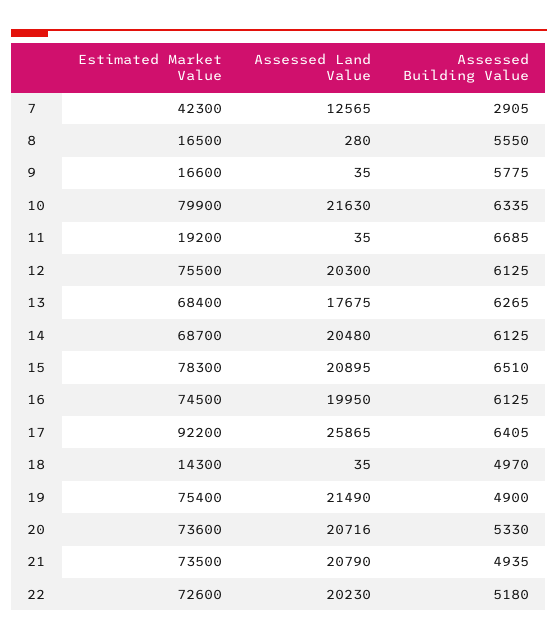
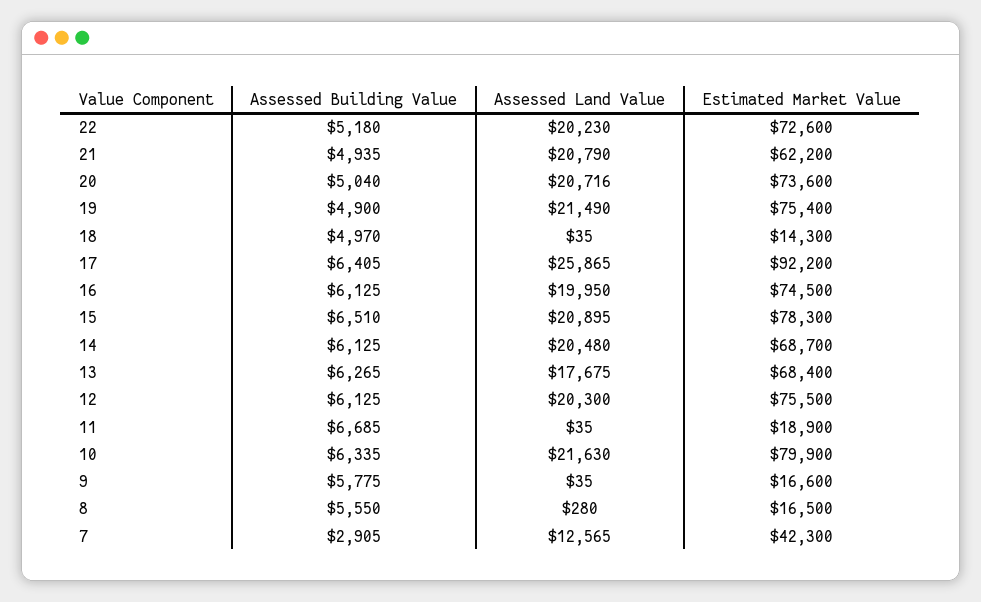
  {
    "Estimated Market Value": {
      "7": 42300,
      "8": 16500,
      "9": 16600,
      "10": 79900,
-     "11": 19200,
+     "11": 18900,
      "12": 75500,
      "13": 68400,
      "14": 68700,
      "15": 78300,
      "16": 74500,
      "17": 92200,
      "18": 14300,
      "19": 75400,
      "20": 73600,
-     "21": 73500,
+     "21": 62200,
      "22": 72600
    },
    "Assessed Land Value": {
      "7": 12565,
      "8": 280,
      "9": 35,
      "10": 21630,
      "11": 35,
      "12": 20300,
      "13": 17675,
      "14": 20480,
      "15": 20895,
      "16": 19950,
      "17": 25865,
      "18": 35,
      "19": 21490,
      "20": 20716,
      "21": 20790,
      "22": 20230
    },
    "Assessed Building Value": {
      "7": 2905,
      "8": 5550,
      "9": 5775,
      "10": 6335,
      "11": 6685,
      "12": 6125,
      "13": 6265,
      "14": 6125,
      "15": 6510,
      "16": 6125,
      "17": 6405,
      "18": 4970,
      "19": 4900,
-     "20": 5330,
+     "20": 5040,
      "21": 4935,
      "22": 5180
    }
  }

